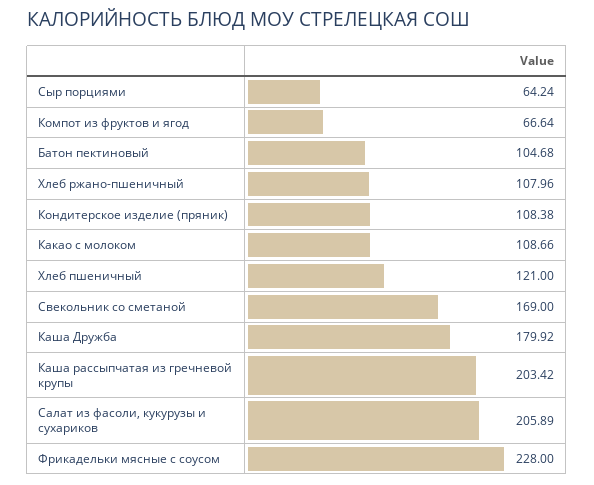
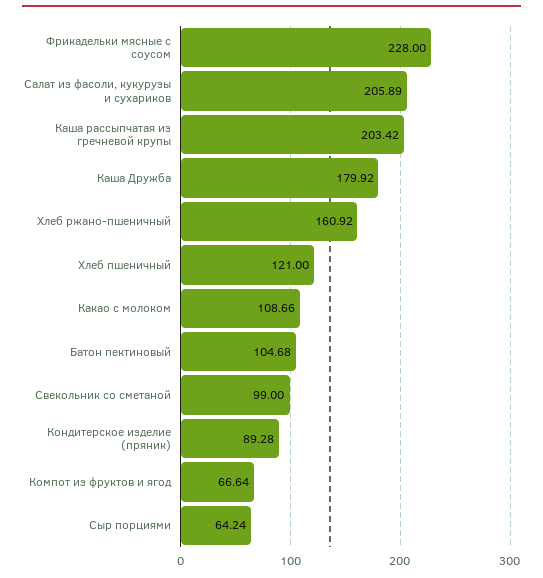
  {
    "Сыр порциями": 64.24,
    "Компот из фруктов и ягод": 66.64,
    "Батон пектиновый": 104.68,
-   "Хлеб ржано-пшеничный": 107.96,
+   "Хлеб ржано-пшеничный": 160.92,
-   "Кондитерское изделие (пряник)": 108.38,
+   "Кондитерское изделие (пряник)": 89.28,
    "Какао с молоком": 108.66,
    "Хлеб пшеничный": 121,
-   "Свекольник со сметаной": 169,
+   "Свекольник со сметаной": 99,
    "Каша Дружба": 179.92,
    "Каша рассыпчатая из гречневой крупы": 203.42,
    "Салат из фасоли, кукурузы и сухариков": 205.89,
    "Фрикадельки мясные с соусом": 228
  }

